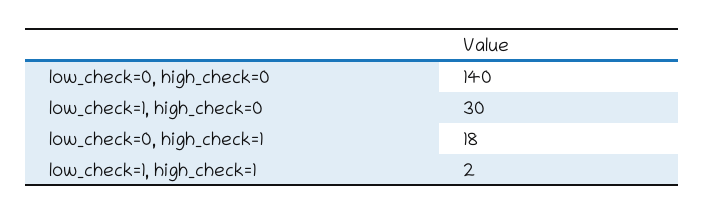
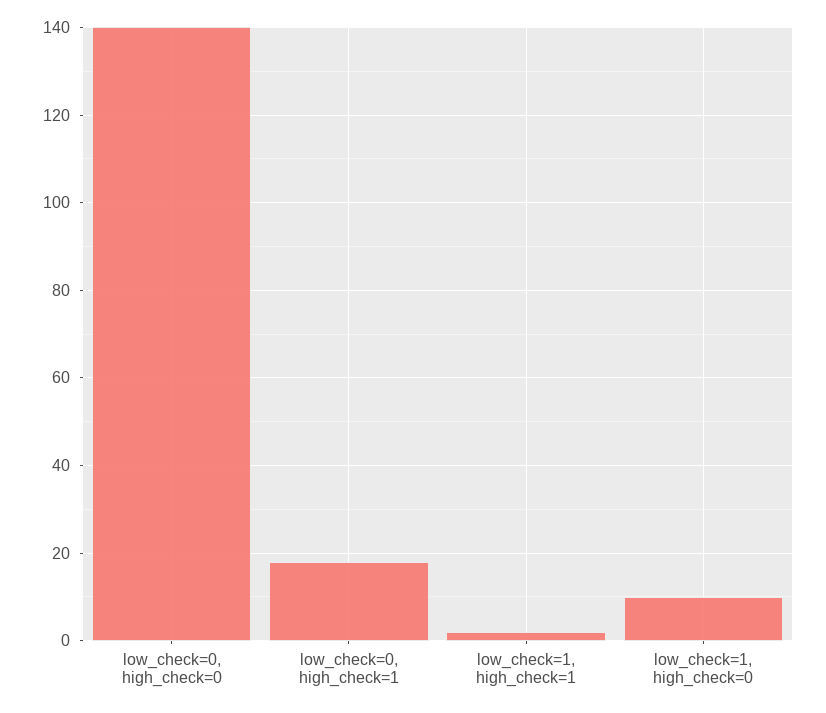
  {
    "low_check=0, high_check=0": 140,
-   "low_check=1, high_check=0": 30,
+   "low_check=1, high_check=0": 10,
    "low_check=0, high_check=1": 18,
    "low_check=1, high_check=1": 2
  }

